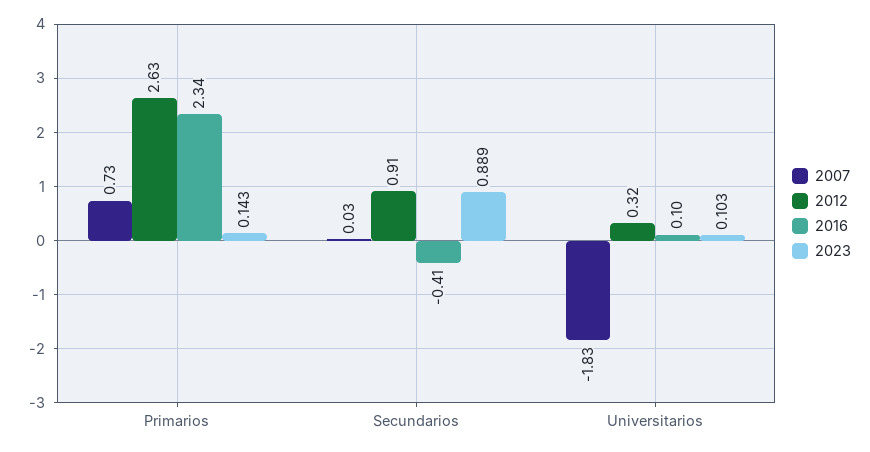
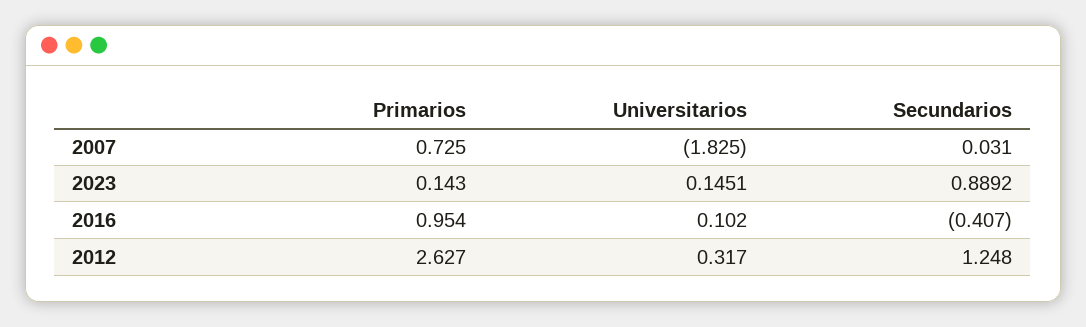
  {
    "2007": {
      "Primarios": 0.725,
      "Secundarios": 0.031,
      "Universitarios": -1.825
    },
    "2012": {
      "Primarios": 2.627,
-     "Secundarios": 0.91,
+     "Secundarios": 1.248,
      "Universitarios": 0.317
    },
    "2016": {
-     "Primarios": 2.34,
+     "Primarios": 0.954,
      "Secundarios": -0.407,
      "Universitarios": 0.102
    },
    "2023": {
      "Primarios": 0.143,
      "Secundarios": 0.8892,
-     "Universitarios": 0.103
+     "Universitarios": 0.1451
    }
  }

